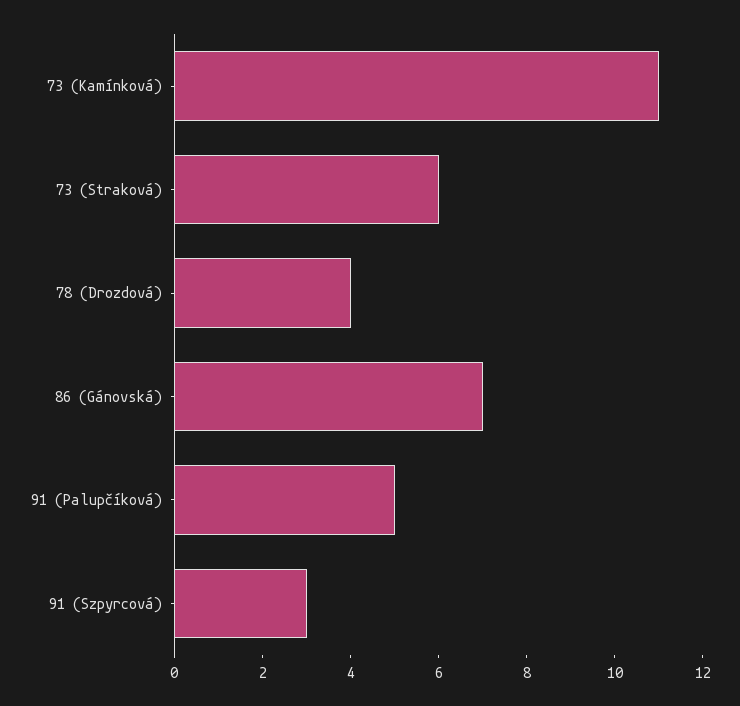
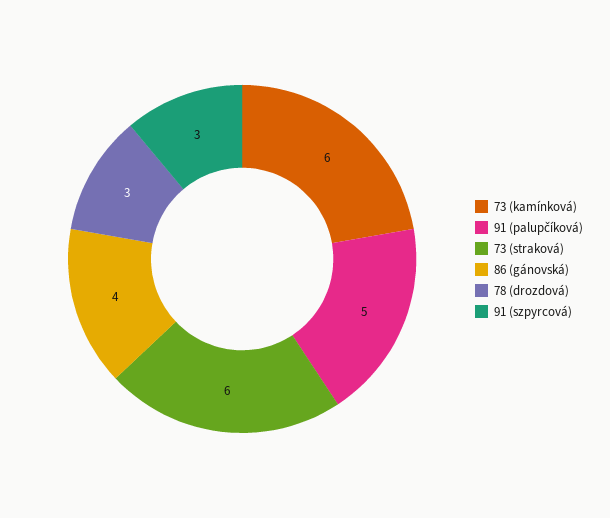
  {
-   "73 (Kamínková)": 11,
+   "73 (Kamínková)": 6,
    "73 (Straková)": 6,
-   "78 (Drozdová)": 4,
+   "78 (Drozdová)": 3,
-   "86 (Gánovská)": 7,
+   "86 (Gánovská)": 4,
    "91 (Palupčíková)": 5,
    "91 (Szpyrcová)": 3
  }

